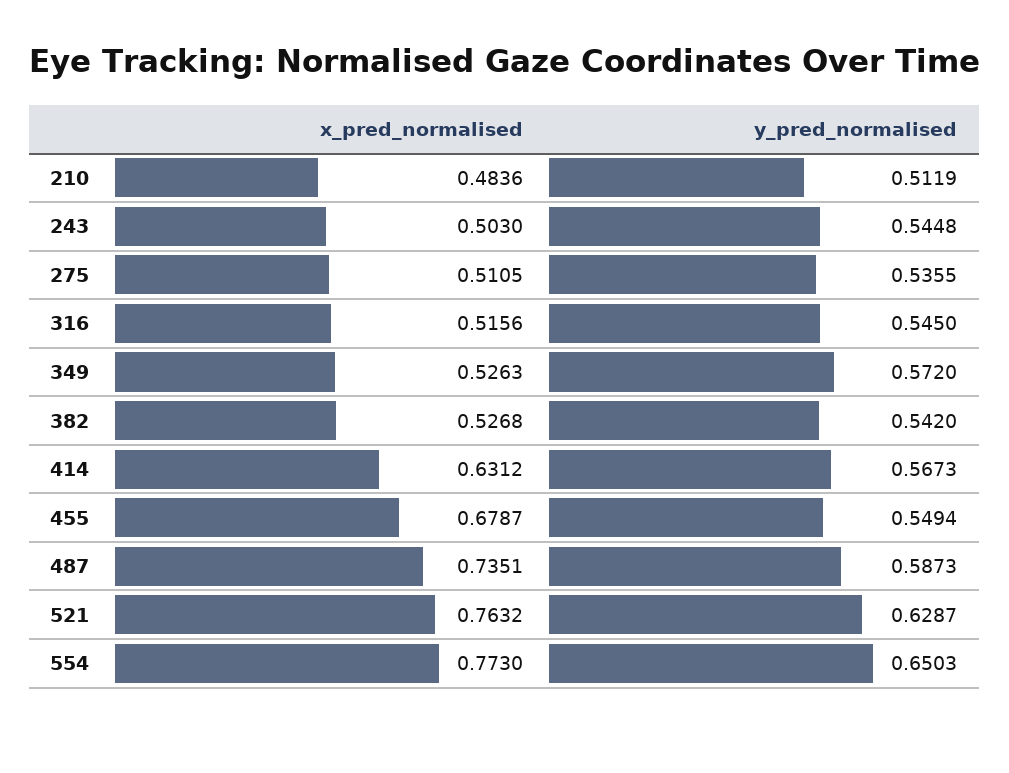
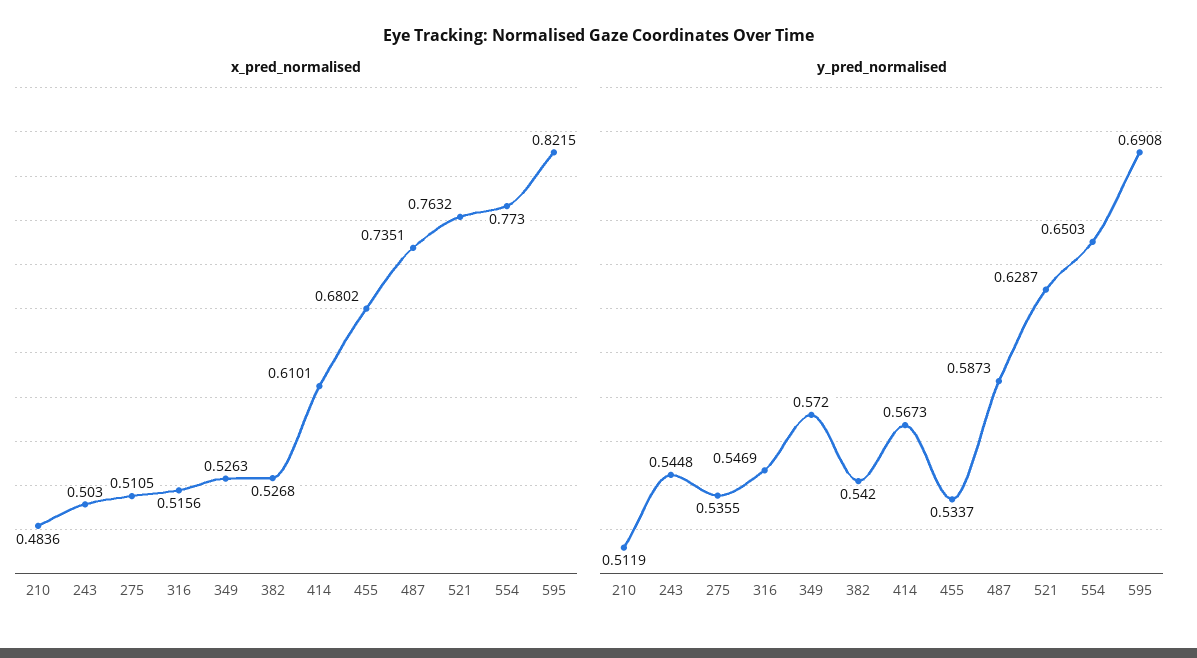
  {
    "x_pred_normalised": {
      "210": 0.4836,
      "243": 0.503,
      "275": 0.5105,
      "316": 0.5156,
      "349": 0.5263,
      "382": 0.5268,
-     "414": 0.6312,
+     "414": 0.6101,
-     "455": 0.6787,
+     "455": 0.6802,
      "487": 0.7351,
      "521": 0.7632,
-     "554": 0.773
+     "554": 0.773,
+     "595": 0.8215
    },
    "y_pred_normalised": {
      "210": 0.5119,
      "243": 0.5448,
      "275": 0.5355,
-     "316": 0.545,
+     "316": 0.5469,
      "349": 0.572,
      "382": 0.542,
      "414": 0.5673,
-     "455": 0.5494,
+     "455": 0.5337,
      "487": 0.5873,
      "521": 0.6287,
-     "554": 0.6503
+     "554": 0.6503,
+     "595": 0.6908
    }
  }

